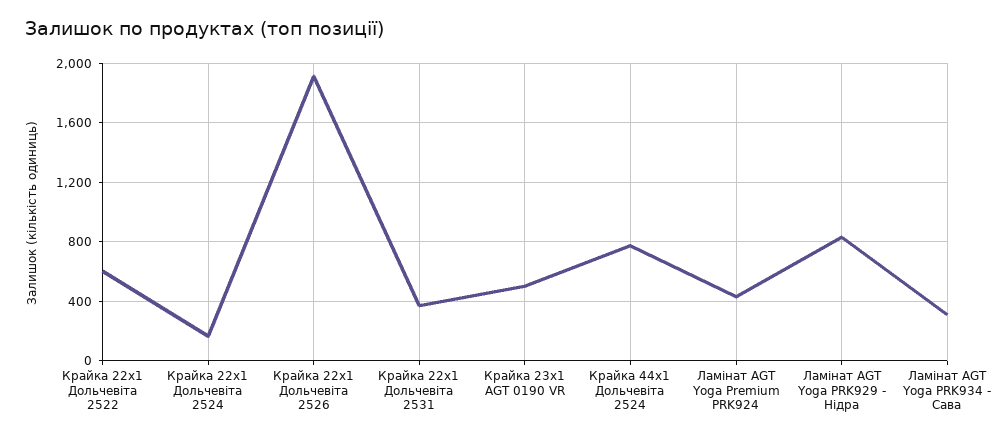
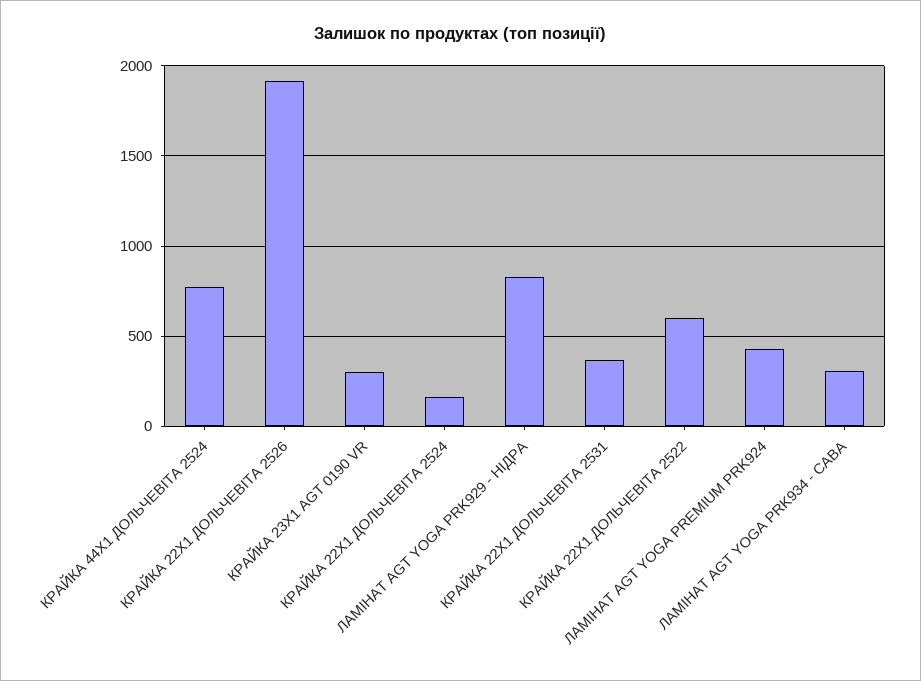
  {
    "Крайка 22x1 Дольчевіта 2522": 600,
    "Крайка 22x1 Дольчевіта 2524": 150,
    "Крайка 22x1 Дольчевіта 2526": 1900,
    "Крайка 22x1 Дольчевіта 2531": 350,
-   "Крайка 23x1 AGT 0190 VR": 500,
+   "Крайка 23x1 AGT 0190 VR": 300,
    "Крайка 44x1 Дольчевіта 2524": 800,
    "Ламінат AGT Yoga Premium PRK924": 450,
    "Ламінат AGT Yoga PRK929 - Нідра": 850,
    "Ламінат AGT Yoga PRK934 - Сава": 300
  }

